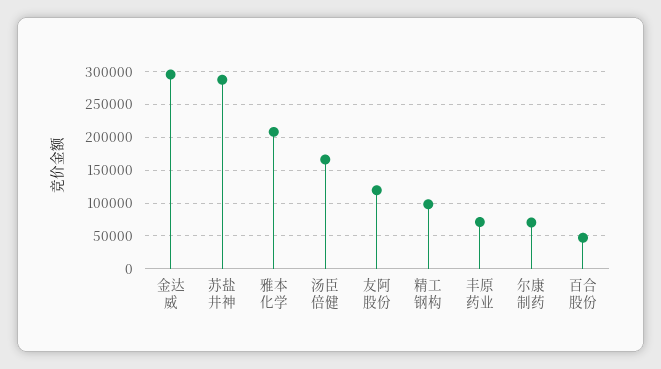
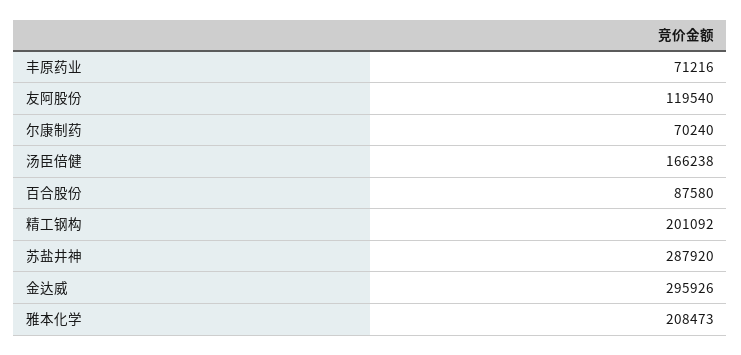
  {
    "金达威": 295926,
    "苏盐井神": 287920,
    "雅本化学": 208473,
    "汤臣倍健": 166238,
    "友阿股份": 119540,
-   "精工钢构": 100000,
+   "精工钢构": 201092,
    "丰原药业": 71216,
    "尔康制药": 70240,
-   "百合股份": 50000
+   "百合股份": 87580
  }

